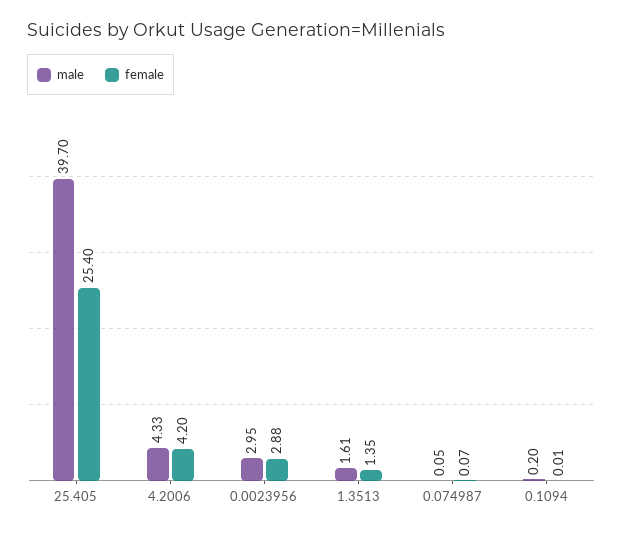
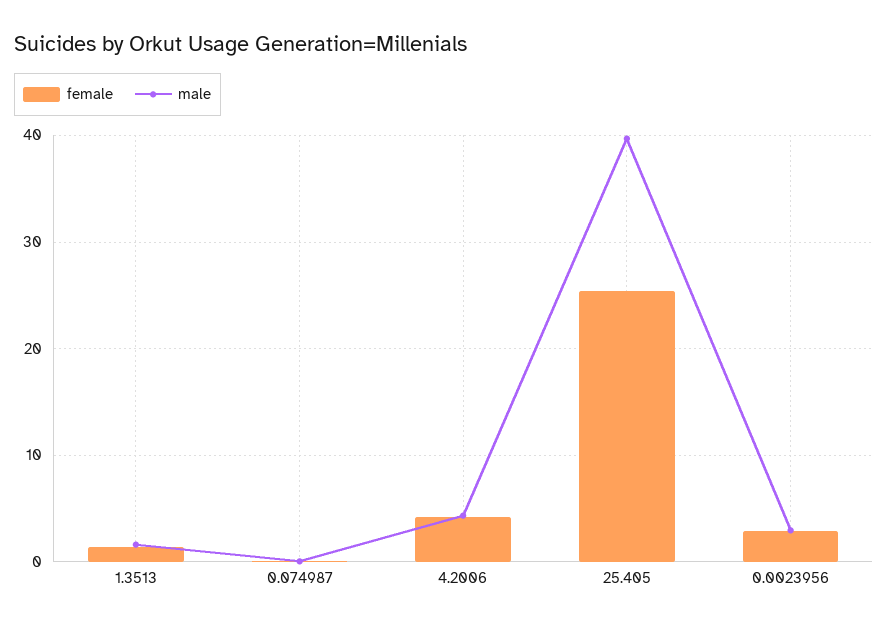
  {
    "male": {
      "25.405": 39.7,
      "4.2006": 4.33,
      "0.0023956": 2.95,
      "1.3513": 1.61,
-     "0.074987": 0.05,
+     "0.074987": 0.05
-     "0.1094": 0.2
    },
    "female": {
      "25.405": 25.4,
      "4.2006": 4.2,
      "0.0023956": 2.88,
      "1.3513": 1.35,
-     "0.074987": 0.07,
+     "0.074987": 0.07
-     "0.1094": 0.01
    }
  }

